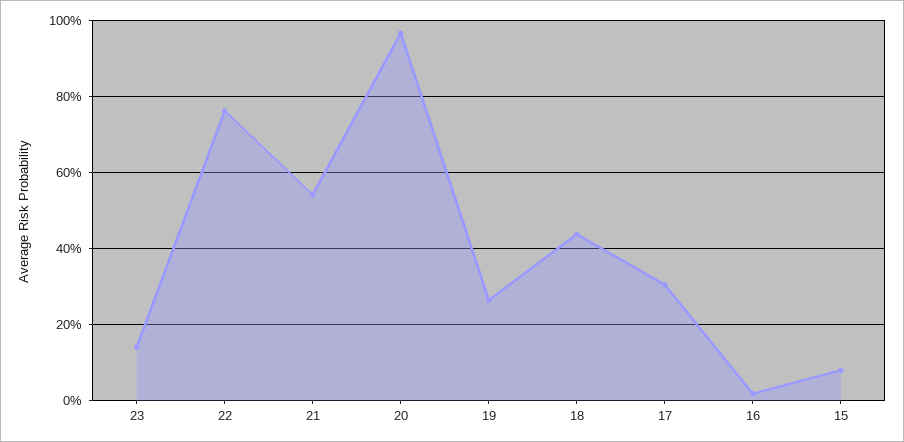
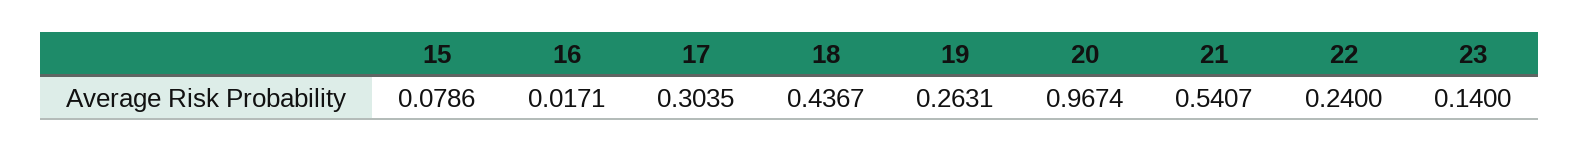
  {
    "23": 0.14,
-   "22": 0.76,
+   "22": 0.24,
    "21": 0.5407,
    "20": 0.9674,
    "19": 0.2631,
    "18": 0.4367,
    "17": 0.3035,
    "16": 0.0171,
    "15": 0.0786
  }

